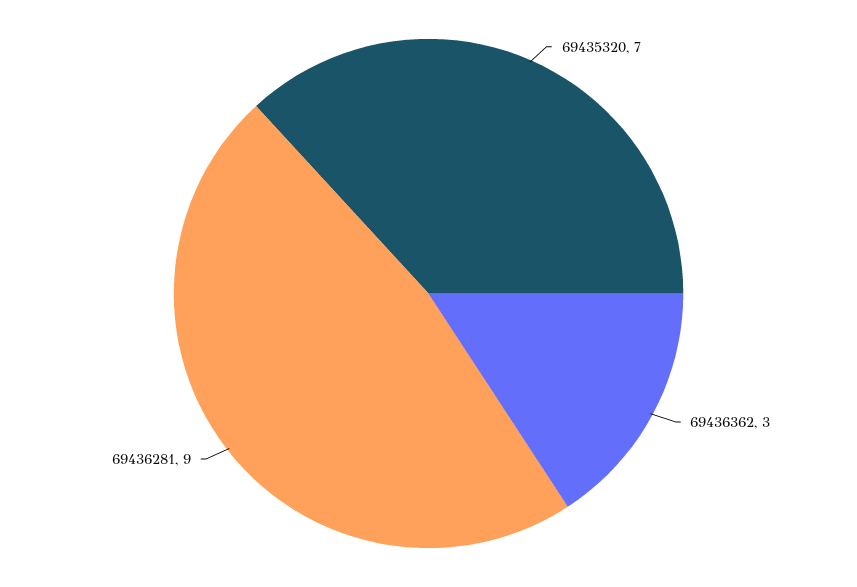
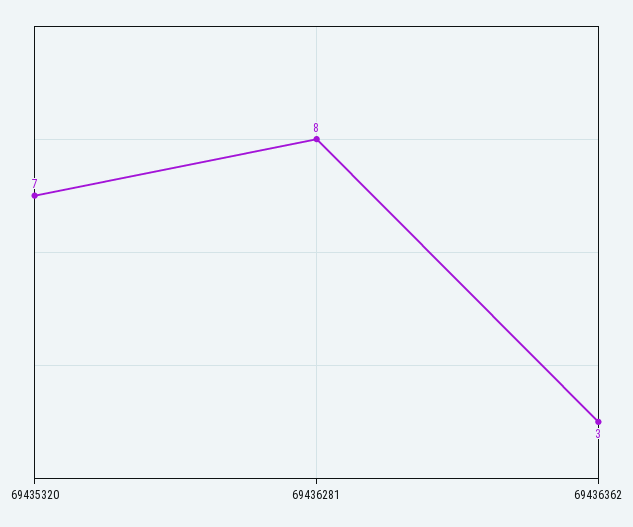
  {
    "69435320": 7,
    "69436362": 3,
-   "69436281": 9
+   "69436281": 8
  }

